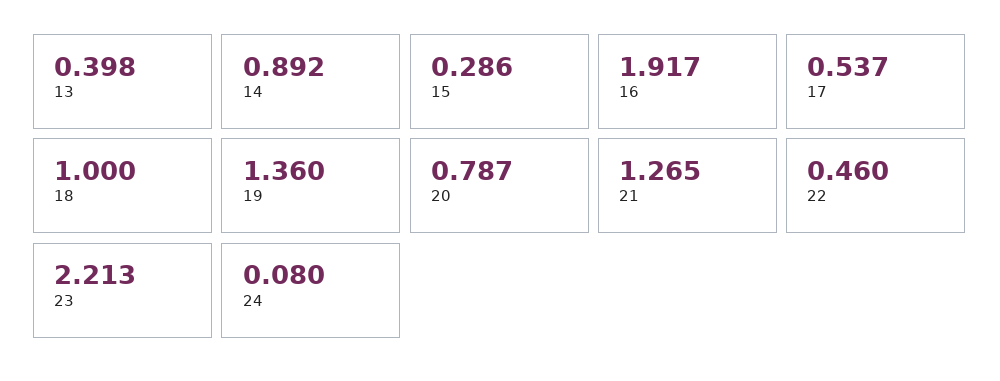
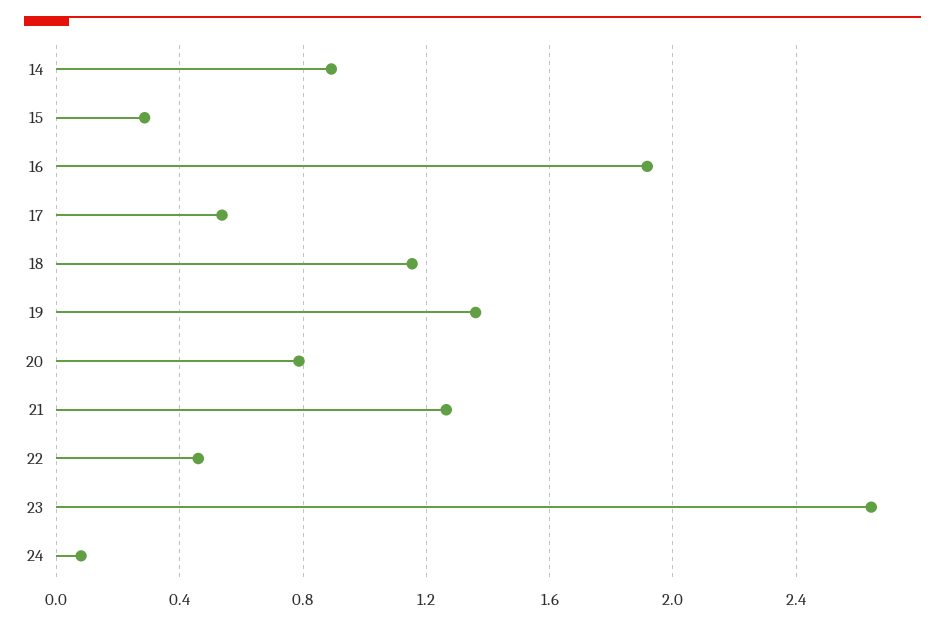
  {
-   "13": 0.398,
    "14": 0.892,
    "15": 0.286,
    "16": 1.917,
    "17": 0.537,
-   "18": 1,
+   "18": 1.15,
    "19": 1.36,
    "20": 0.787,
    "21": 1.265,
    "22": 0.46,
-   "23": 2.213,
+   "23": 2.65,
    "24": 0.08
  }

